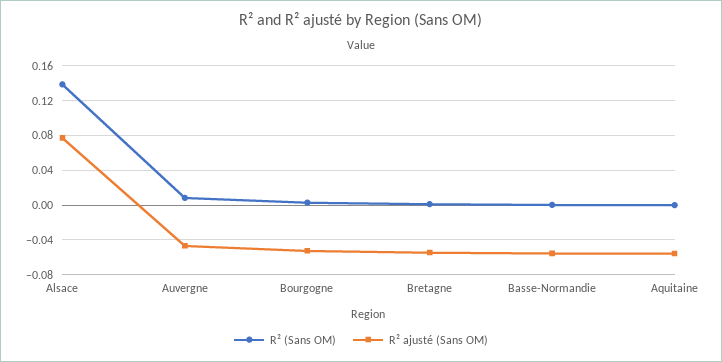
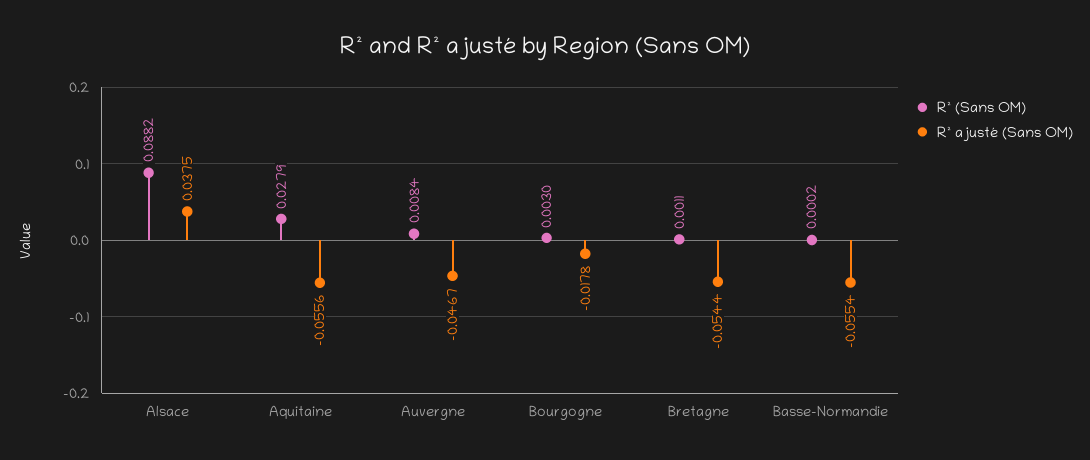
  {
    "R² (Sans OM)": {
-     "Alsace": 0.14,
+     "Alsace": 0.0882,
      "Auvergne": 0.0084,
      "Bourgogne": 0.003,
      "Bretagne": 0.0011,
      "Basse-Normandie": 0.0002,
-     "Aquitaine": 0
+     "Aquitaine": 0.0279
    },
    "R² ajusté (Sans OM)": {
-     "Alsace": 0.08,
+     "Alsace": 0.0375,
      "Auvergne": -0.0467,
-     "Bourgogne": -0.05,
+     "Bourgogne": -0.0178,
      "Bretagne": -0.0544,
      "Basse-Normandie": -0.0554,
      "Aquitaine": -0.0556
    }
  }

